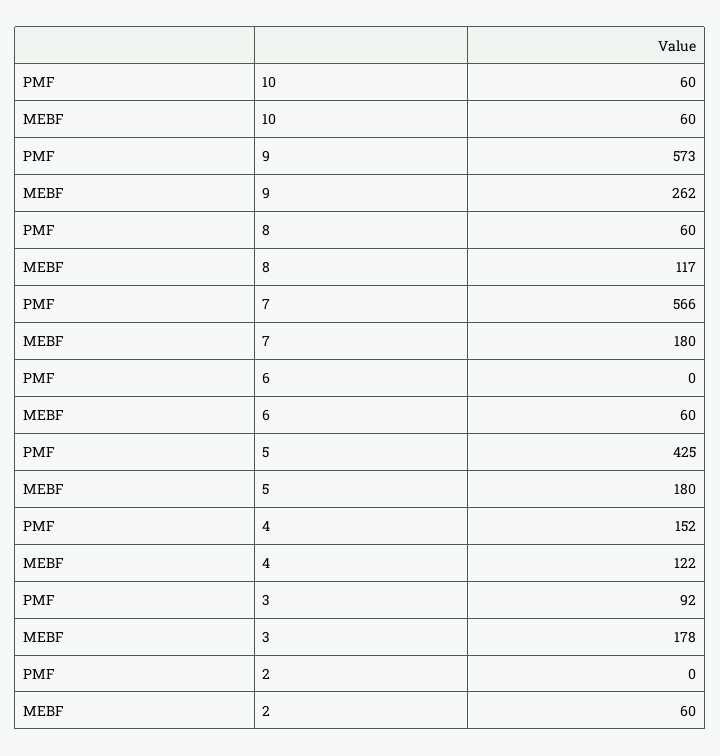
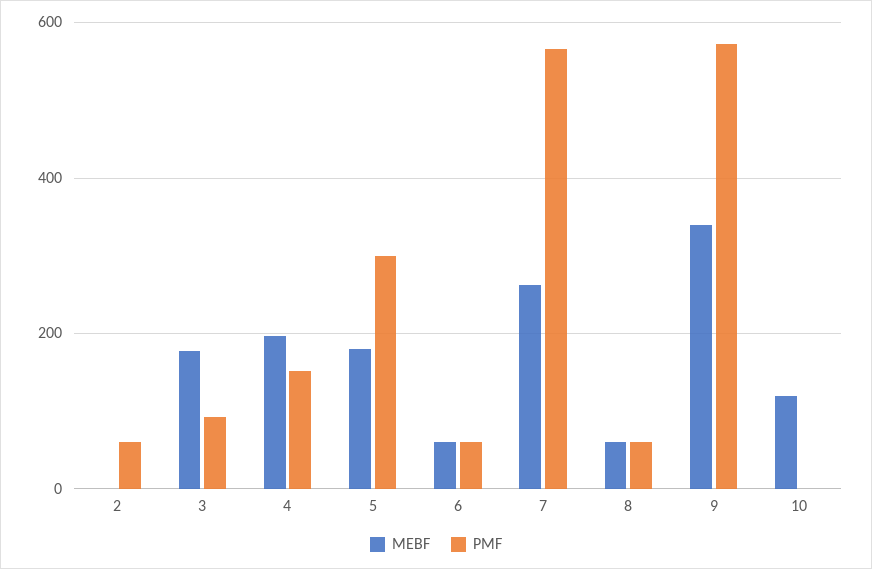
  {
    "PMF": {
-     "10": 60,
+     "10": 0,
      "9": 573,
      "8": 60,
      "7": 566,
-     "6": 0,
+     "6": 60,
-     "5": 425,
+     "5": 300,
      "4": 152,
      "3": 92,
-     "2": 0
+     "2": 60
    },
    "MEBF": {
-     "10": 60,
+     "10": 120,
-     "9": 262,
+     "9": 340,
-     "8": 117,
+     "8": 60,
-     "7": 180,
+     "7": 260,
      "6": 60,
      "5": 180,
-     "4": 122,
+     "4": 200,
      "3": 178,
-     "2": 60
+     "2": 0
    }
  }

